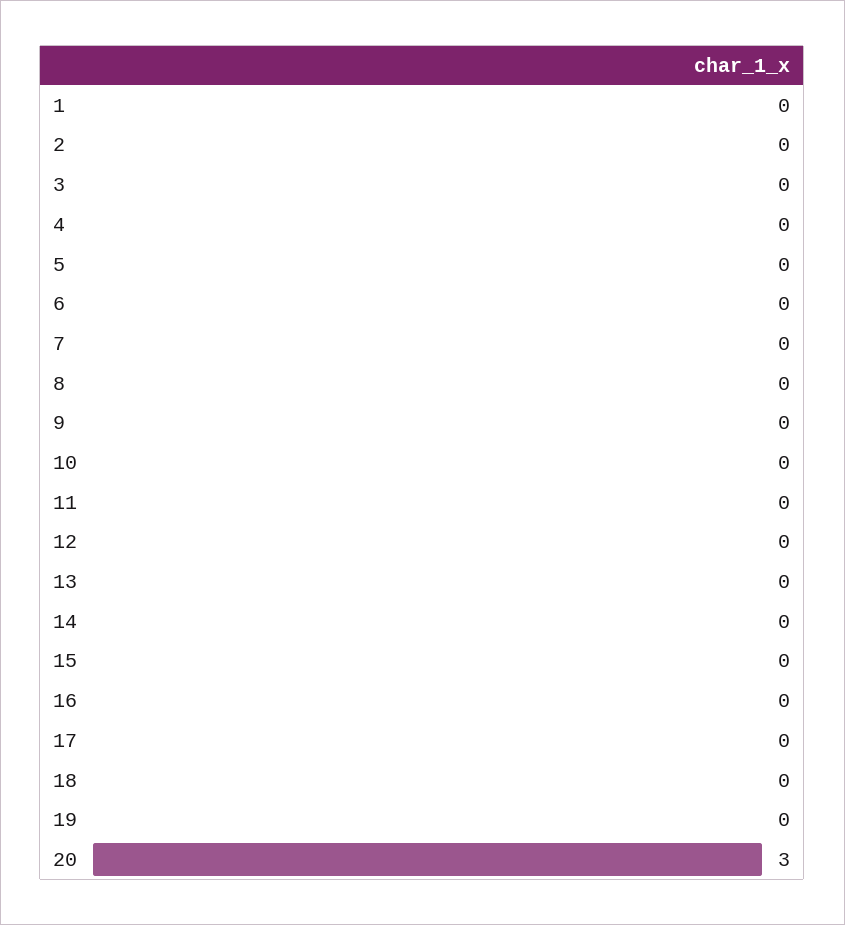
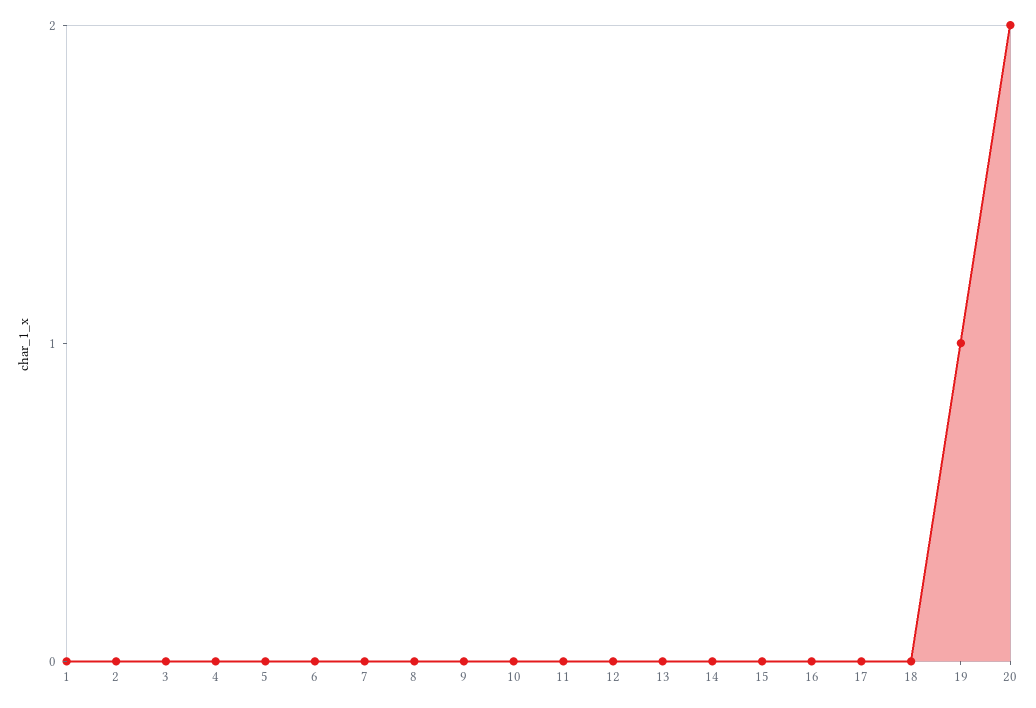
  {
    "1": 0,
    "2": 0,
    "3": 0,
    "4": 0,
    "5": 0,
    "6": 0,
    "7": 0,
    "8": 0,
    "9": 0,
    "10": 0,
    "11": 0,
    "12": 0,
    "13": 0,
    "14": 0,
    "15": 0,
    "16": 0,
    "17": 0,
    "18": 0,
-   "19": 0,
+   "19": 1,
-   "20": 3
+   "20": 2
  }

